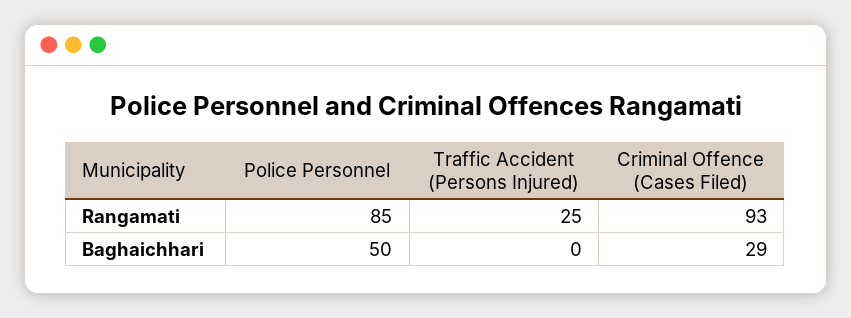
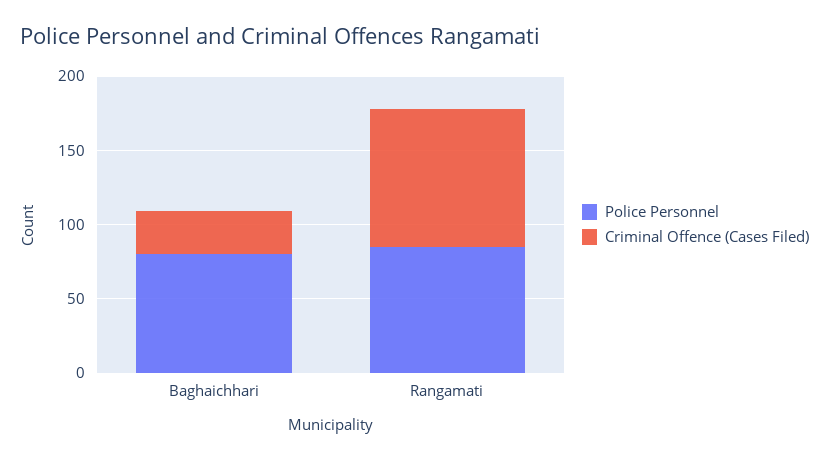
  {
    "Police Personnel": {
      "Rangamati": 85,
-     "Baghaichhari": 50
+     "Baghaichhari": 80
    },
-   "Traffic Accident (Persons Injured)": {
-     "Rangamati": 25,
-     "Baghaichhari": 0
-   },
    "Criminal Offence (Cases Filed)": {
      "Rangamati": 93,
      "Baghaichhari": 29
    }
  }

